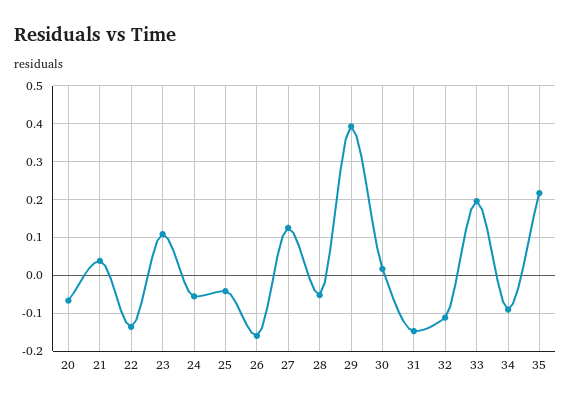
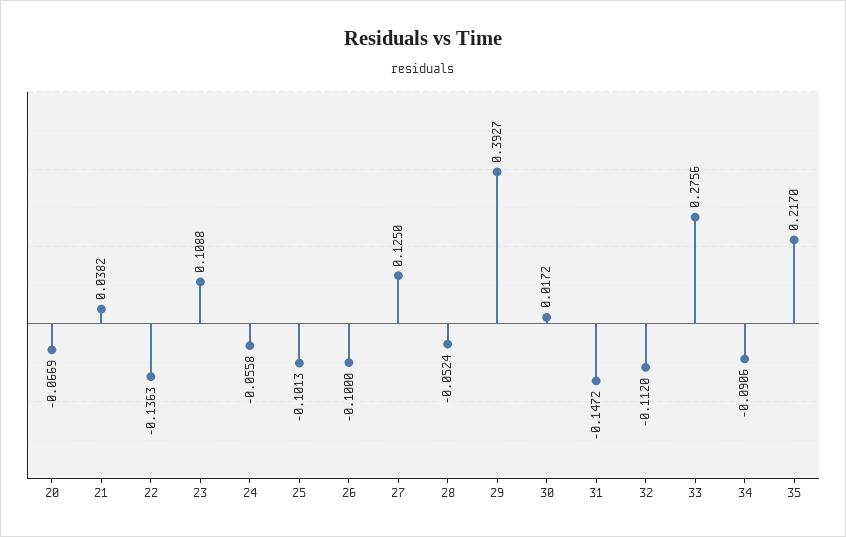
  {
    "20": -0.0669,
    "21": 0.0382,
    "22": -0.1363,
    "23": 0.1088,
    "24": -0.0558,
-   "25": -0.04,
+   "25": -0.1013,
-   "26": -0.16,
+   "26": -0.1,
    "27": 0.125,
    "28": -0.0524,
    "29": 0.3927,
    "30": 0.0172,
    "31": -0.1472,
    "32": -0.112,
-   "33": 0.2,
+   "33": 0.2756,
    "34": -0.0906,
    "35": 0.217
  }

